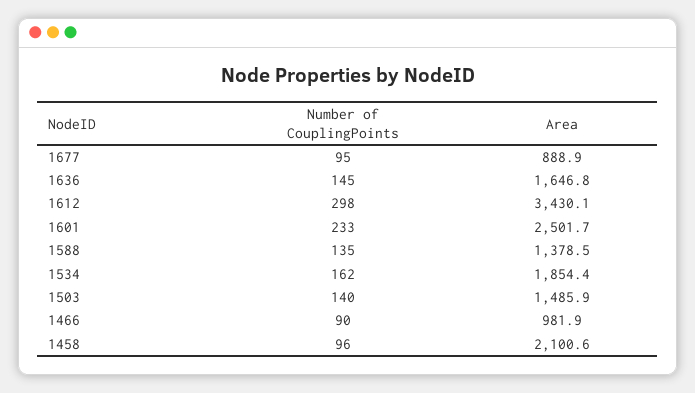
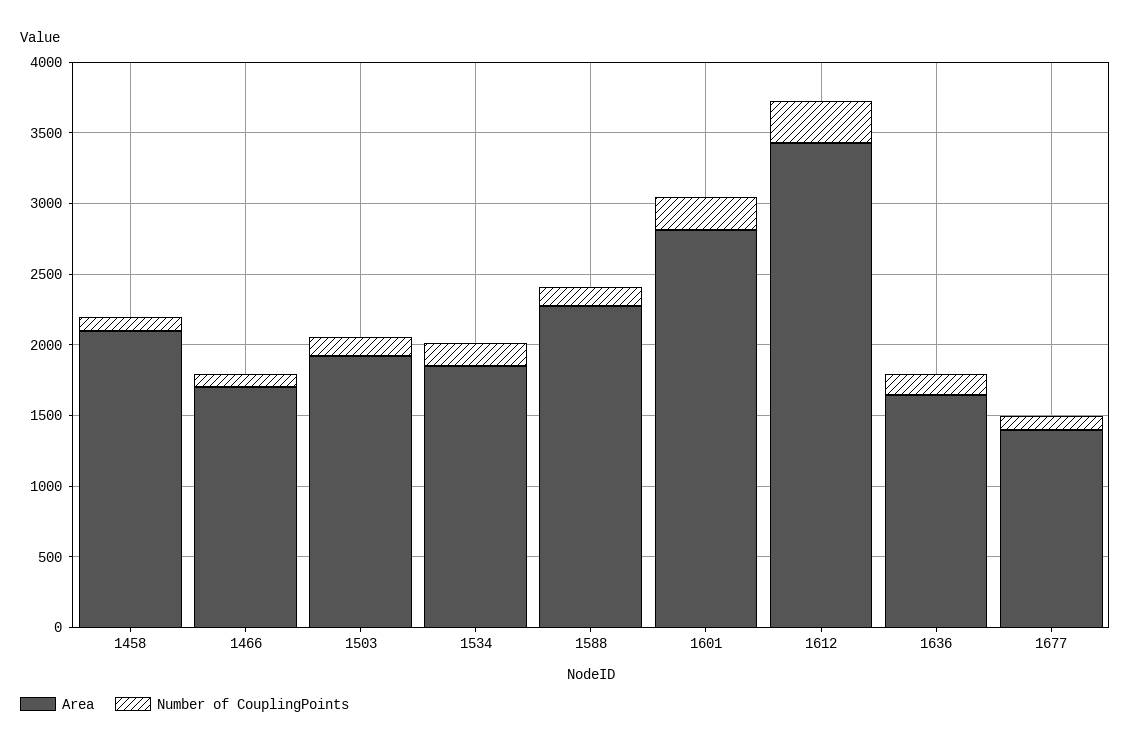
  {
    "Number of CouplingPoints": {
      "1677": 95,
      "1636": 145,
      "1612": 298,
      "1601": 233,
      "1588": 135,
      "1534": 162,
      "1503": 140,
      "1466": 90,
      "1458": 96
    },
    "Area": {
-     "1677": 888.9,
+     "1677": 1400,
      "1636": 1646.8,
      "1612": 3430.1,
-     "1601": 2501.7,
+     "1601": 2800,
-     "1588": 1378.5,
+     "1588": 2300,
      "1534": 1854.4,
-     "1503": 1485.9,
+     "1503": 1900,
-     "1466": 981.9,
+     "1466": 1700,
      "1458": 2100.6
    }
  }

